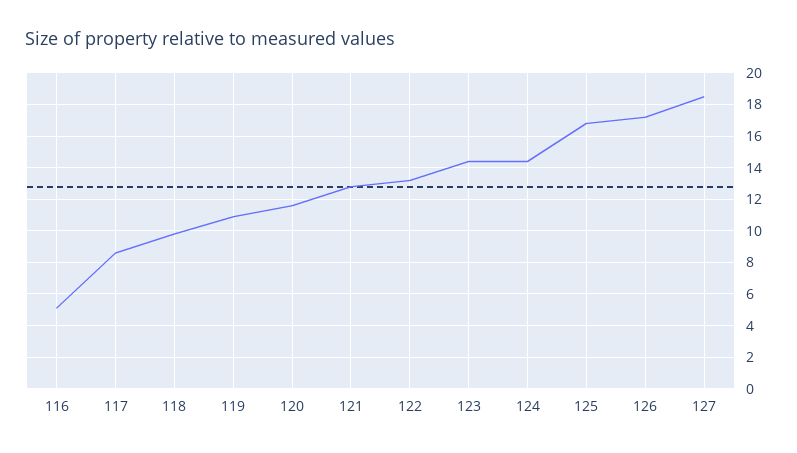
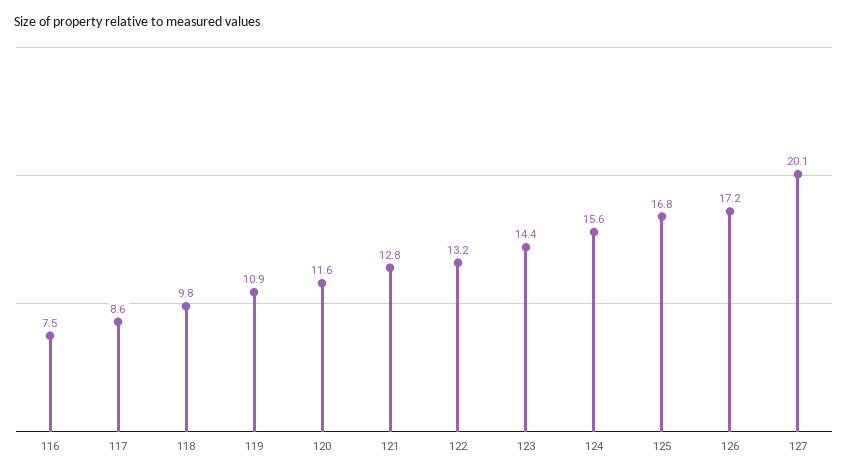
  {
-   "116": 5,
+   "116": 7.5,
    "117": 8.6,
    "118": 9.8,
    "119": 10.9,
    "120": 11.6,
    "121": 12.8,
    "122": 13.2,
    "123": 14.4,
-   "124": 14.5,
+   "124": 15.6,
    "125": 16.8,
    "126": 17.2,
-   "127": 18.5
+   "127": 20.1
  }

